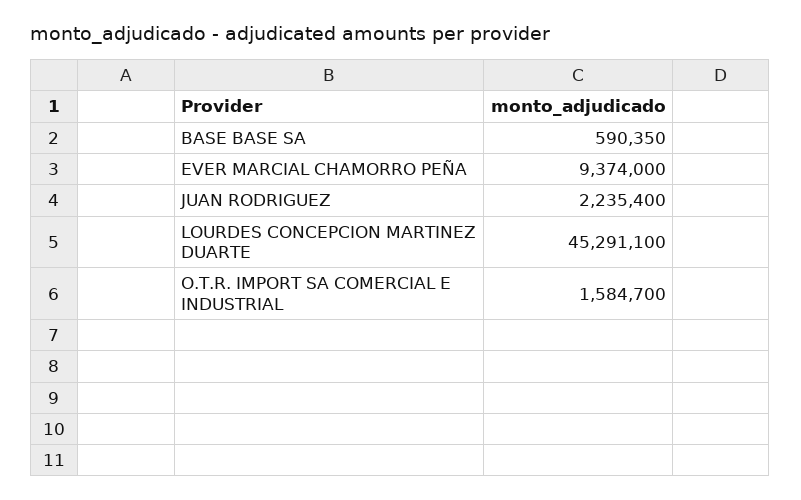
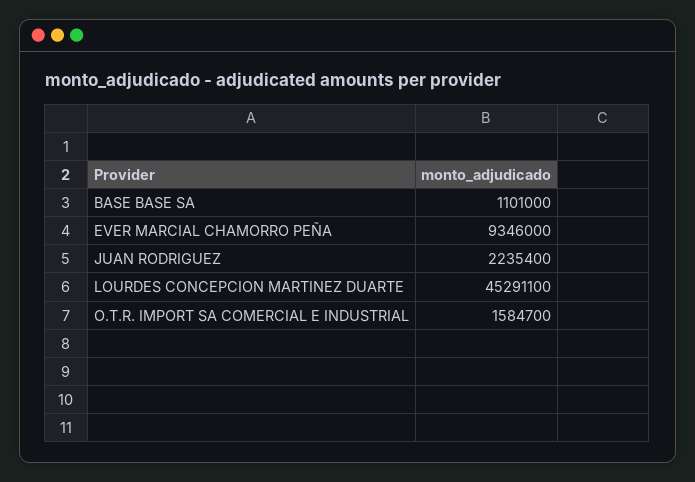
  {
-   "BASE BASE SA": 590350,
+   "BASE BASE SA": 1101000,
-   "EVER MARCIAL CHAMORRO PEÑA": 9374000,
+   "EVER MARCIAL CHAMORRO PEÑA": 9346000,
    "JUAN RODRIGUEZ": 2235400,
    "LOURDES CONCEPCION MARTINEZ DUARTE": 45291100,
    "O.T.R. IMPORT SA COMERCIAL E INDUSTRIAL": 1584700
  }

